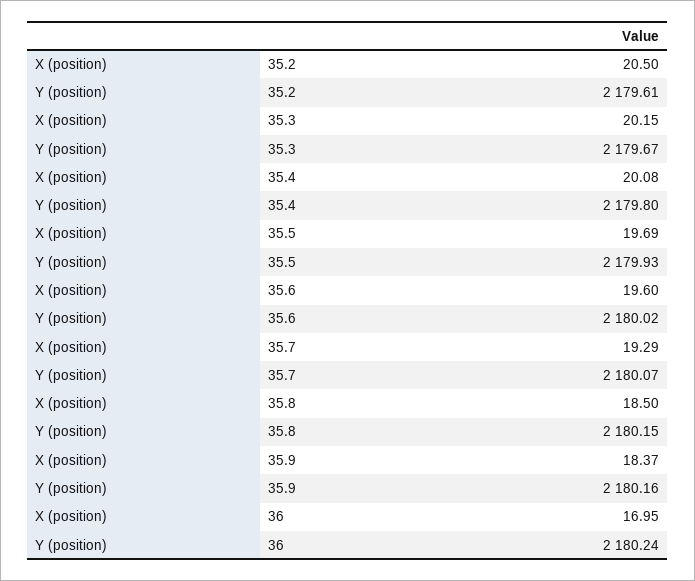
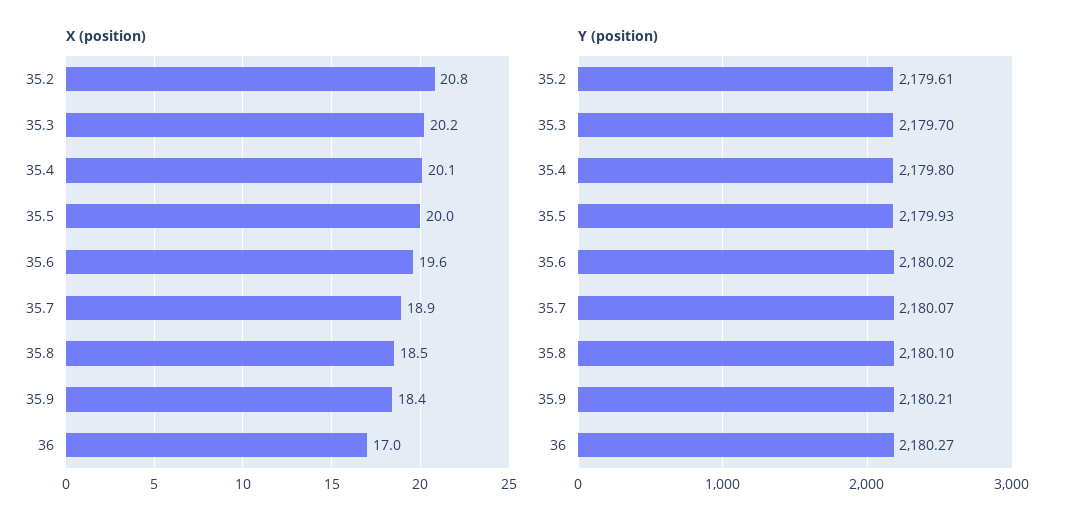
  {
    "X (position)": {
-     "35.2": 20.5,
+     "35.2": 20.8,
      "35.3": 20.15,
      "35.4": 20.08,
-     "35.5": 19.69,
+     "35.5": 20,
      "35.6": 19.6,
-     "35.7": 19.29,
+     "35.7": 18.9,
      "35.8": 18.5,
      "35.9": 18.37,
      "36": 16.95
    },
    "Y (position)": {
      "35.2": 2179.61,
-     "35.3": 2179.67,
+     "35.3": 2179.7,
      "35.4": 2179.8,
      "35.5": 2179.93,
      "35.6": 2180.02,
      "35.7": 2180.07,
-     "35.8": 2180.15,
+     "35.8": 2180.1,
-     "35.9": 2180.16,
+     "35.9": 2180.21,
-     "36": 2180.24
+     "36": 2180.27
    }
  }

